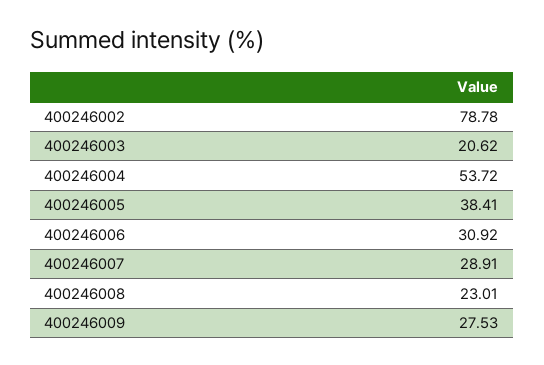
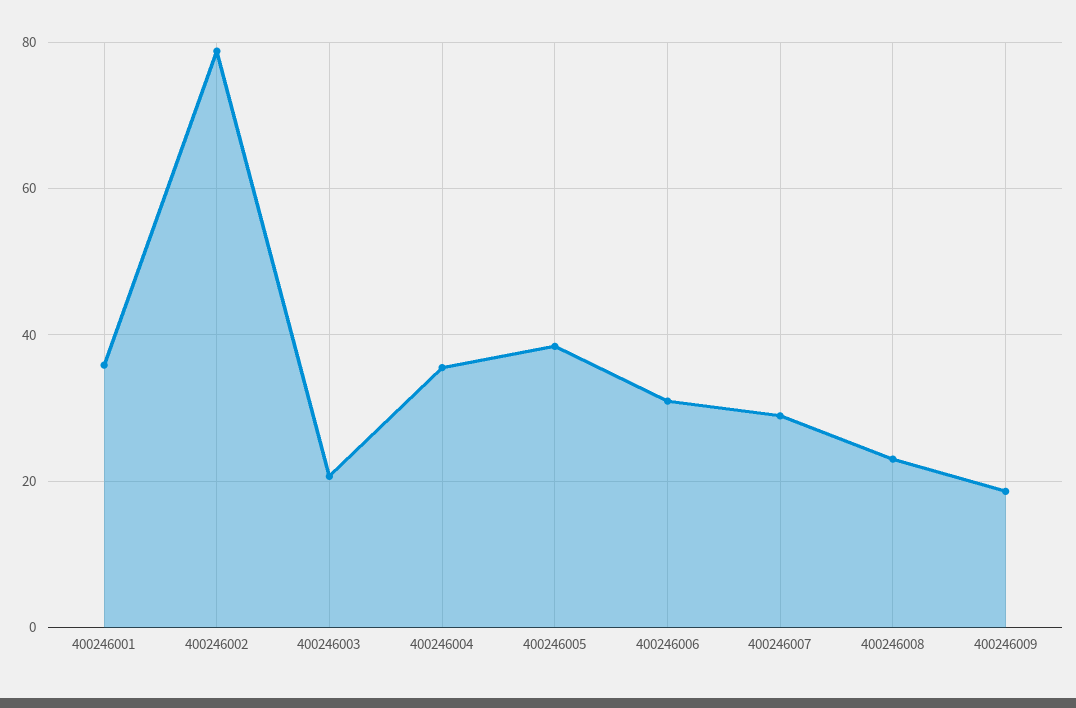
  {
    "400246002": 78.78,
    "400246003": 20.62,
-   "400246004": 53.72,
+   "400246004": 36,
    "400246005": 38.41,
    "400246006": 30.92,
    "400246007": 28.91,
    "400246008": 23.01,
-   "400246009": 27.53
+   "400246009": 18,
+   "400246001": 36
  }

